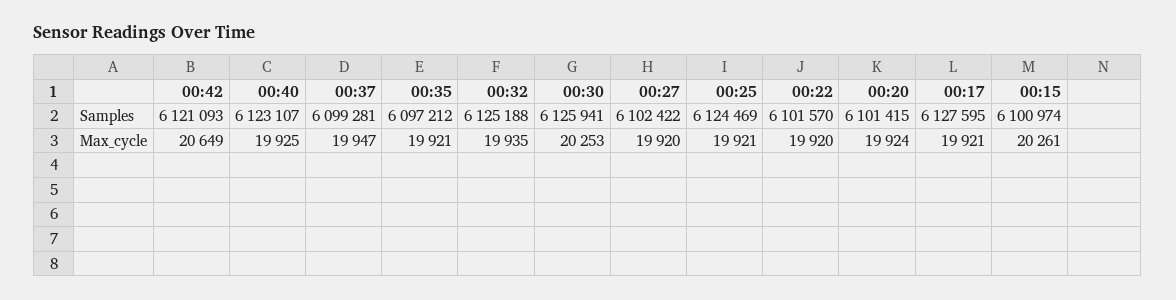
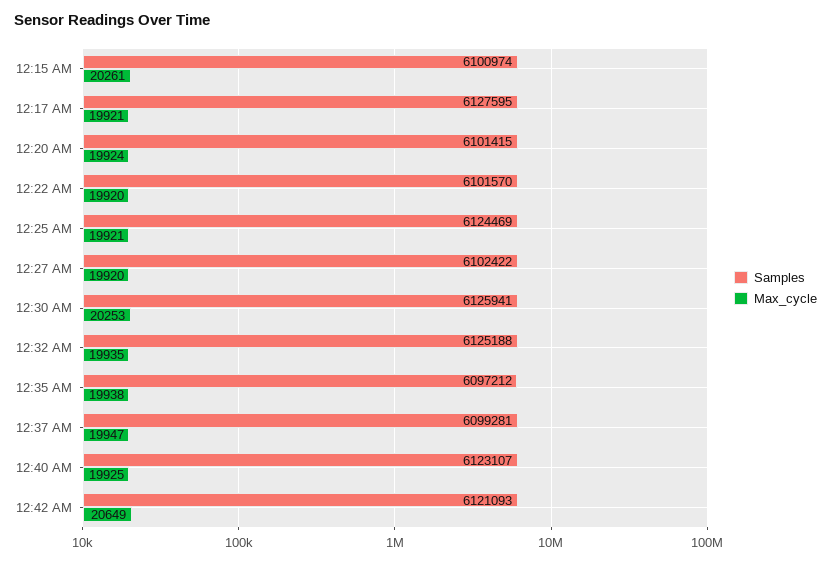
  {
    "Samples": {
      "00:42": 6121093,
      "00:40": 6123107,
      "00:37": 6099281,
      "00:35": 6097212,
      "00:32": 6125188,
      "00:30": 6125941,
      "00:27": 6102422,
      "00:25": 6124469,
      "00:22": 6101570,
      "00:20": 6101415,
      "00:17": 6127595,
      "00:15": 6100974
    },
    "Max_cycle": {
      "00:42": 20649,
      "00:40": 19925,
      "00:37": 19947,
-     "00:35": 19921,
+     "00:35": 19938,
      "00:32": 19935,
      "00:30": 20253,
      "00:27": 19920,
      "00:25": 19921,
      "00:22": 19920,
      "00:20": 19924,
      "00:17": 19921,
      "00:15": 20261
    }
  }

